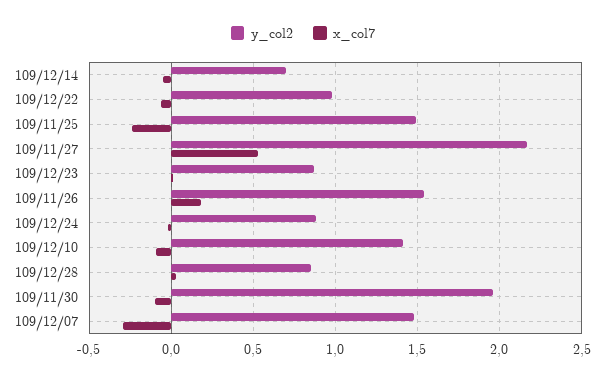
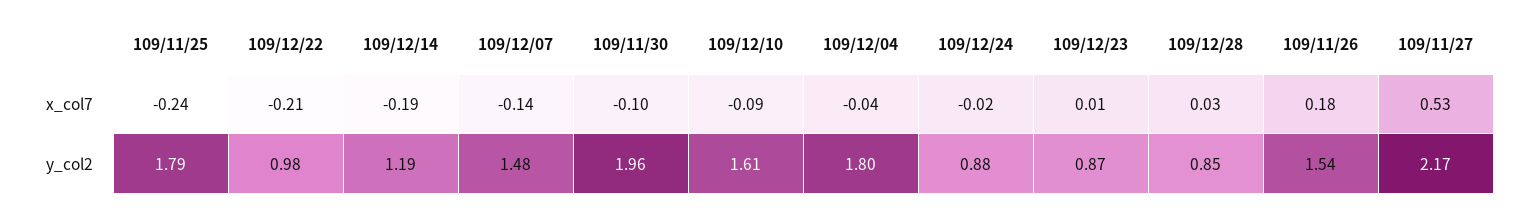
  {
    "y_col2": {
-     "109/12/14": 0.7,
+     "109/12/14": 1.19,
      "109/12/22": 0.98,
-     "109/11/25": 1.5,
+     "109/11/25": 1.79,
      "109/11/27": 2.17,
      "109/12/23": 0.87,
      "109/11/26": 1.54,
      "109/12/24": 0.88,
-     "109/12/10": 1.4,
+     "109/12/10": 1.61,
      "109/12/28": 0.85,
      "109/11/30": 1.96,
-     "109/12/07": 1.48
+     "109/12/07": 1.48,
+     "109/12/04": 1.8
    },
    "x_col7": {
-     "109/12/14": -0.05,
+     "109/12/14": -0.19,
-     "109/12/22": -0.05,
+     "109/12/22": -0.21,
      "109/11/25": -0.24,
      "109/11/27": 0.53,
      "109/12/23": 0.01,
      "109/11/26": 0.18,
      "109/12/24": -0.02,
      "109/12/10": -0.09,
      "109/12/28": 0.03,
      "109/11/30": -0.1,
-     "109/12/07": -0.3
+     "109/12/07": -0.14,
+     "109/12/04": -0.04
    }
  }

